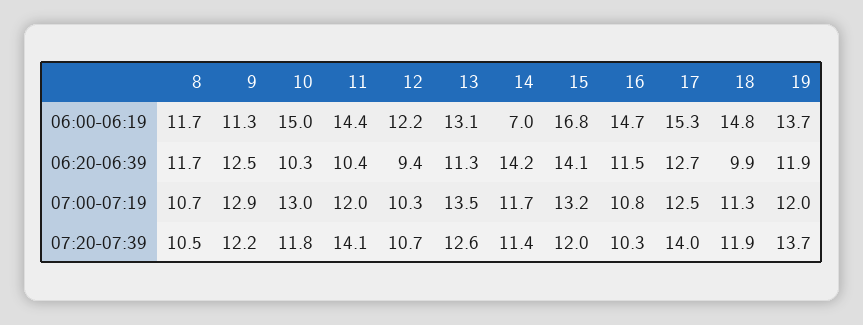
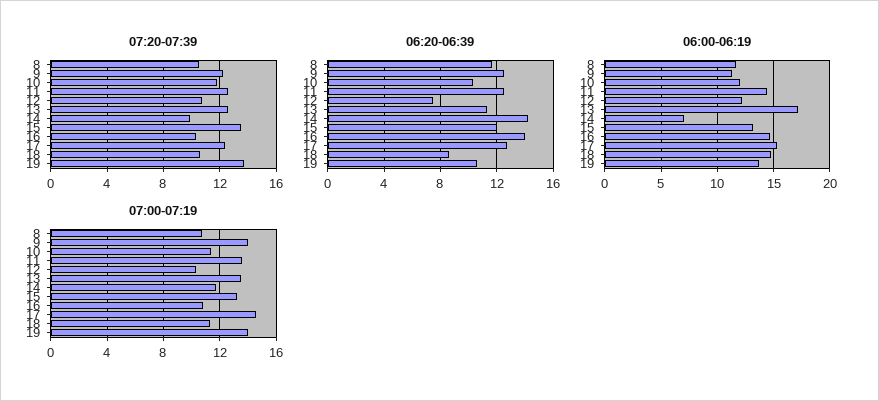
  {
    "06:00-06:19": {
      "8": 11.7,
      "9": 11.3,
-     "10": 15,
+     "10": 12,
      "11": 14.4,
      "12": 12.2,
-     "13": 13.1,
+     "13": 17,
      "14": 7,
-     "15": 16.8,
+     "15": 13,
      "16": 14.7,
      "17": 15.3,
      "18": 14.8,
      "19": 13.7
    },
    "06:20-06:39": {
      "8": 11.7,
      "9": 12.5,
      "10": 10.3,
-     "11": 10.4,
+     "11": 12.5,
-     "12": 9.4,
+     "12": 7.5,
      "13": 11.3,
      "14": 14.2,
-     "15": 14.1,
+     "15": 12,
-     "16": 11.5,
+     "16": 14,
      "17": 12.7,
-     "18": 9.9,
+     "18": 8.5,
-     "19": 11.9
+     "19": 10.5
    },
    "07:00-07:19": {
      "8": 10.7,
-     "9": 12.9,
+     "9": 14,
-     "10": 13,
+     "10": 11.5,
-     "11": 12,
+     "11": 13.5,
      "12": 10.3,
      "13": 13.5,
      "14": 11.7,
      "15": 13.2,
      "16": 10.8,
-     "17": 12.5,
+     "17": 14.5,
      "18": 11.3,
-     "19": 12
+     "19": 14
    },
    "07:20-07:39": {
      "8": 10.5,
      "9": 12.2,
      "10": 11.8,
-     "11": 14.1,
+     "11": 12.5,
      "12": 10.7,
      "13": 12.6,
-     "14": 11.4,
+     "14": 10,
-     "15": 12,
+     "15": 13.5,
      "16": 10.3,
-     "17": 14,
+     "17": 12.5,
-     "18": 11.9,
+     "18": 10.5,
      "19": 13.7
    }
  }

